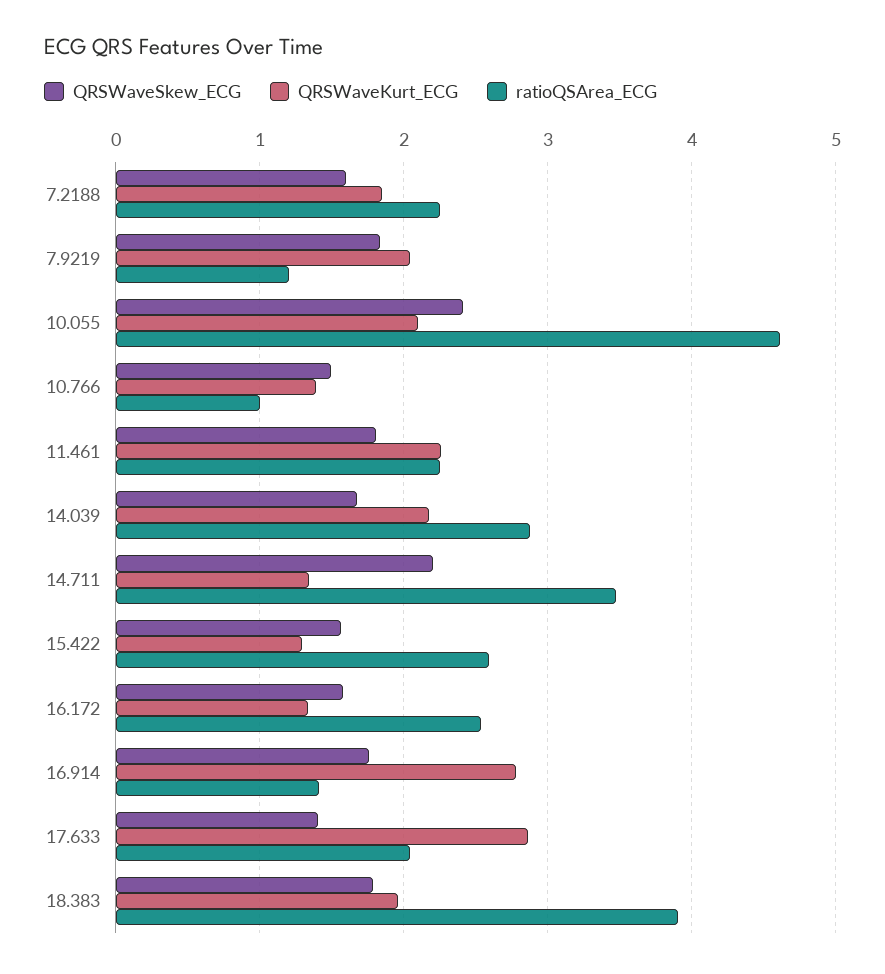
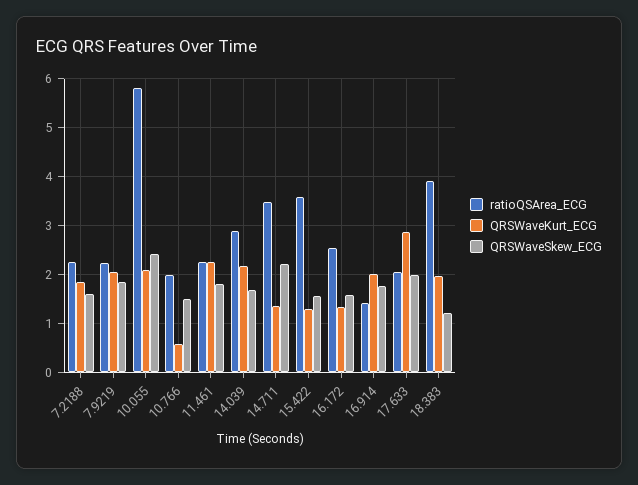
  {
    "QRSWaveSkew_ECG": {
      "7.2188": 1.6,
      "7.9219": 1.8,
      "10.055": 2.4,
      "10.766": 1.5,
      "11.461": 1.8,
      "14.039": 1.7,
      "14.711": 2.2,
      "15.422": 1.6,
      "16.172": 1.6,
      "16.914": 1.8,
-     "17.633": 1.4,
+     "17.633": 2,
-     "18.383": 1.8
+     "18.383": 1.2
    },
    "QRSWaveKurt_ECG": {
      "7.2188": 1.9,
      "7.9219": 2,
      "10.055": 2.1,
-     "10.766": 1.4,
+     "10.766": 0.6,
      "11.461": 2.3,
      "14.039": 2.2,
      "14.711": 1.3,
      "15.422": 1.3,
      "16.172": 1.3,
-     "16.914": 2.8,
+     "16.914": 2,
      "17.633": 2.9,
      "18.383": 2
    },
    "ratioQSArea_ECG": {
      "7.2188": 2.3,
-     "7.9219": 1.2,
+     "7.9219": 2.2,
-     "10.055": 4.6,
+     "10.055": 5.8,
-     "10.766": 1,
+     "10.766": 2,
      "11.461": 2.3,
      "14.039": 2.9,
      "14.711": 3.5,
-     "15.422": 2.6,
+     "15.422": 3.6,
      "16.172": 2.5,
      "16.914": 1.4,
      "17.633": 2,
      "18.383": 3.9
    }
  }

